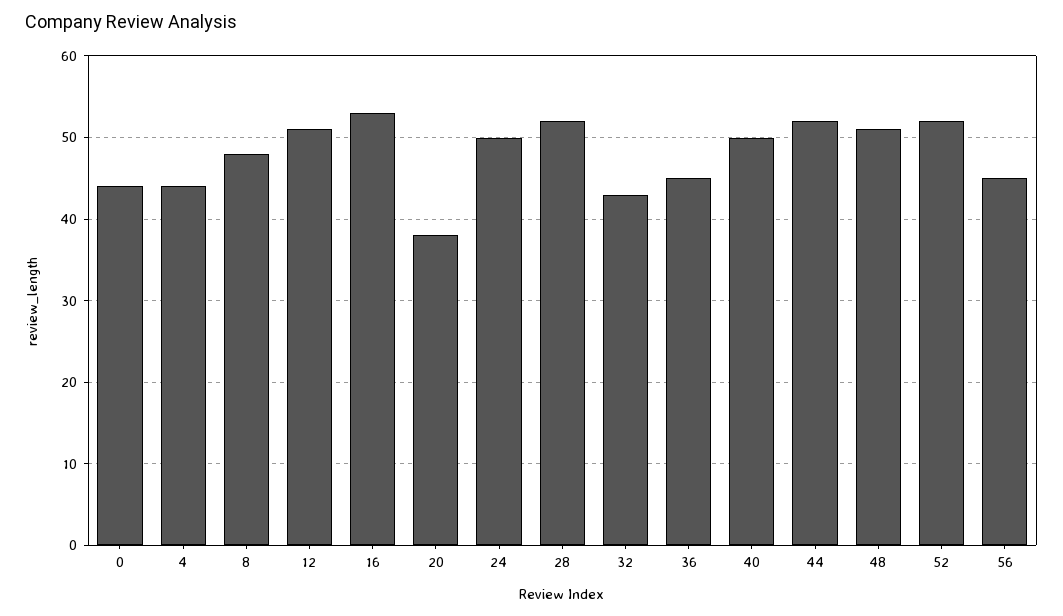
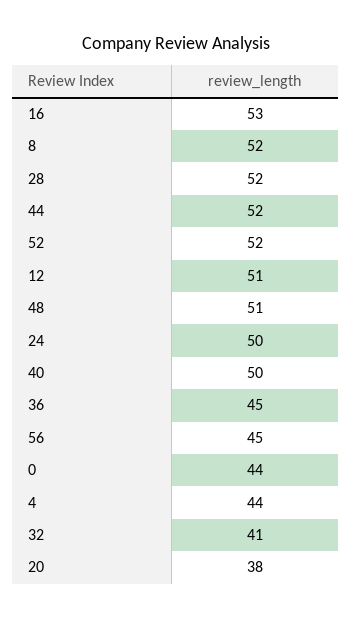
  {
    "0": 44,
    "4": 44,
-   "8": 48,
+   "8": 52,
    "12": 51,
    "16": 53,
    "20": 38,
    "24": 50,
    "28": 52,
-   "32": 43,
+   "32": 41,
    "36": 45,
    "40": 50,
    "44": 52,
    "48": 51,
    "52": 52,
    "56": 45
  }

